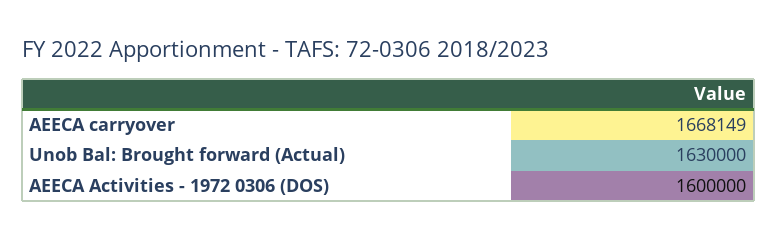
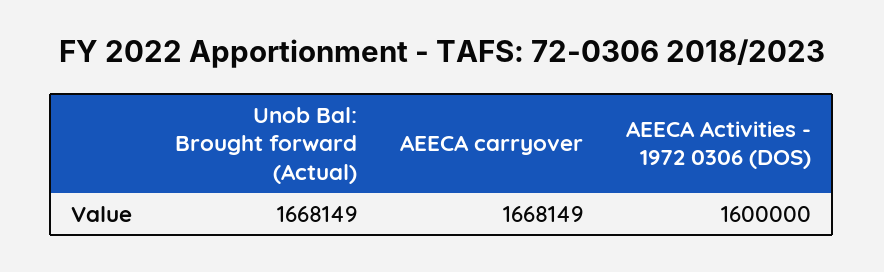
  {
    "AEECA carryover": 1668149,
-   "Unob Bal: Brought forward (Actual)": 1630000,
+   "Unob Bal: Brought forward (Actual)": 1668149,
    "AEECA Activities - 1972 0306 (DOS)": 1600000
  }

